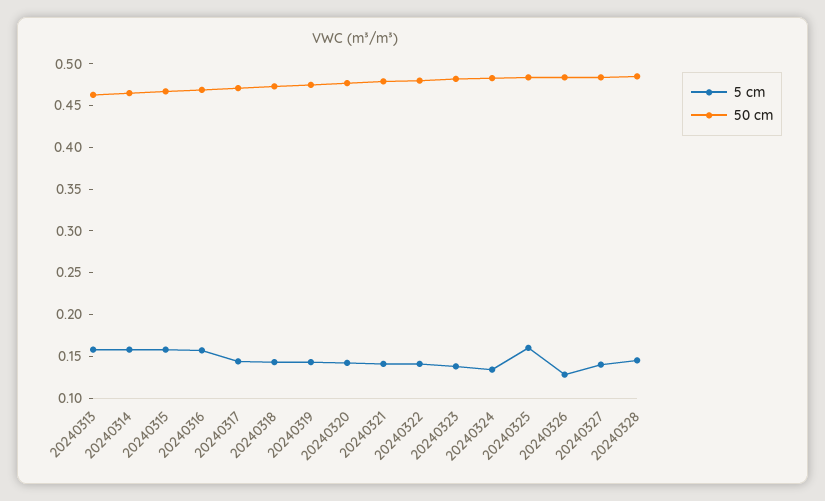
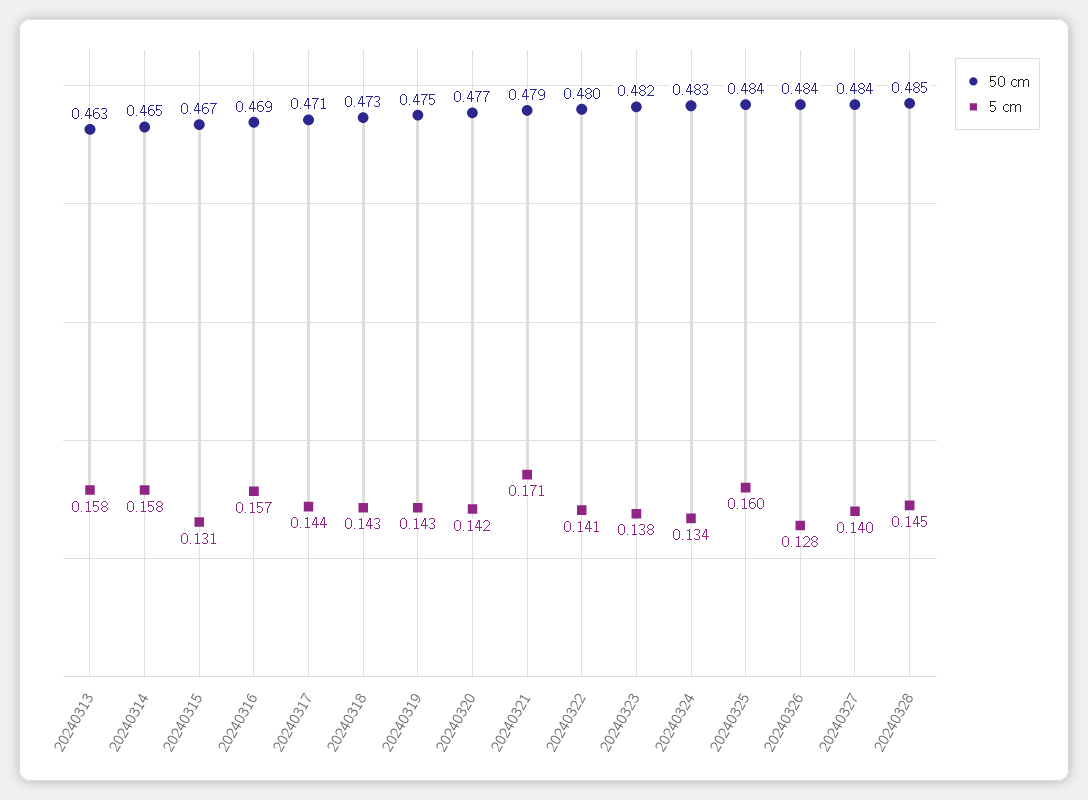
  {
    "5 cm": {
      "20240313": 0.158,
      "20240314": 0.158,
-     "20240315": 0.16,
+     "20240315": 0.131,
      "20240316": 0.157,
      "20240317": 0.144,
      "20240318": 0.143,
      "20240319": 0.143,
      "20240320": 0.142,
-     "20240321": 0.14,
+     "20240321": 0.171,
      "20240322": 0.141,
      "20240323": 0.138,
      "20240324": 0.134,
      "20240325": 0.16,
      "20240326": 0.128,
      "20240327": 0.14,
      "20240328": 0.145
    },
    "50 cm": {
      "20240313": 0.463,
      "20240314": 0.465,
      "20240315": 0.467,
      "20240316": 0.469,
      "20240317": 0.471,
      "20240318": 0.473,
      "20240319": 0.475,
      "20240320": 0.477,
      "20240321": 0.479,
      "20240322": 0.48,
      "20240323": 0.482,
      "20240324": 0.483,
      "20240325": 0.484,
      "20240326": 0.484,
      "20240327": 0.484,
      "20240328": 0.485
    }
  }

